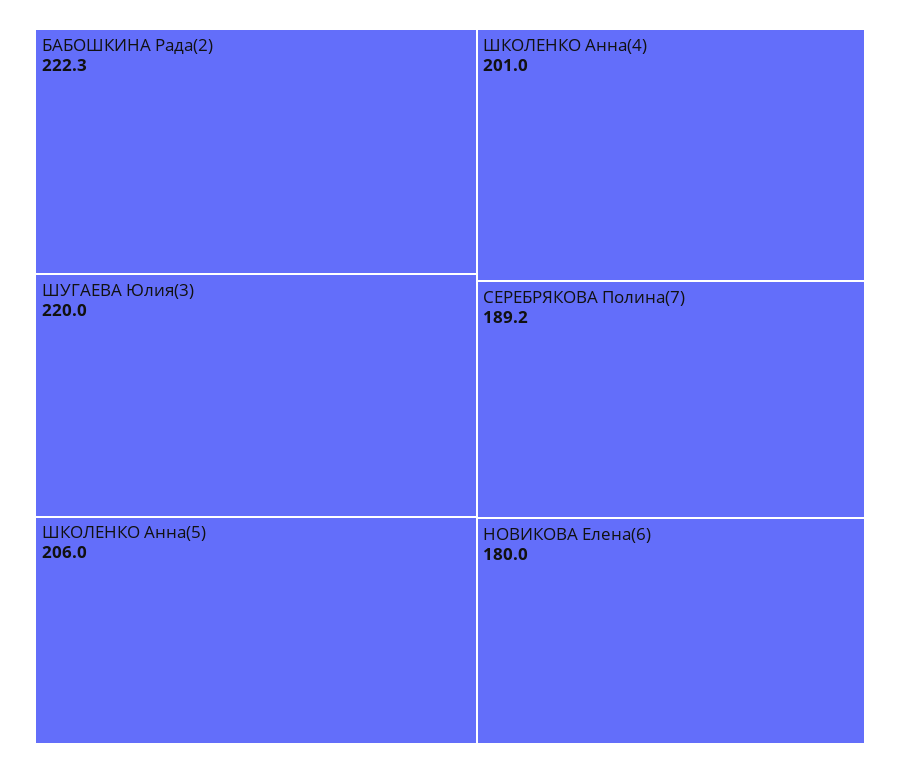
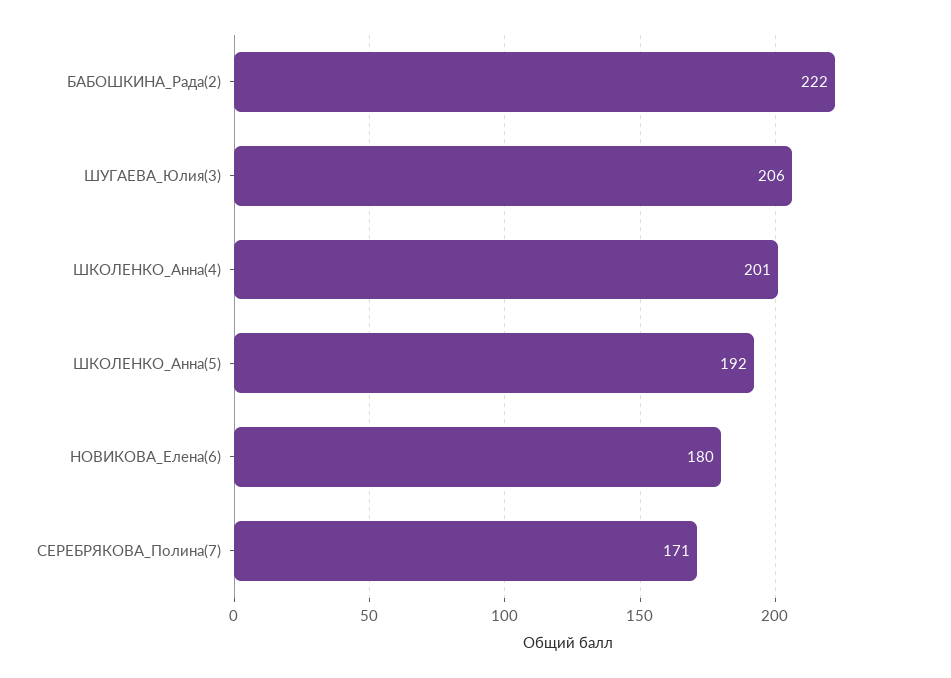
  {
    "БАБОШКИНА Рада(2)": 222.3,
-   "ШУГАЕВА Юлия(3)": 220,
+   "ШУГАЕВА Юлия(3)": 206,
-   "ШКОЛЕНКО Анна(5)": 206,
+   "ШКОЛЕНКО Анна(5)": 192,
    "ШКОЛЕНКО Анна(4)": 201,
-   "СЕРЕБРЯКОВА Полина(7)": 189.2,
+   "СЕРЕБРЯКОВА Полина(7)": 171,
    "НОВИКОВА Елена(6)": 180
  }

